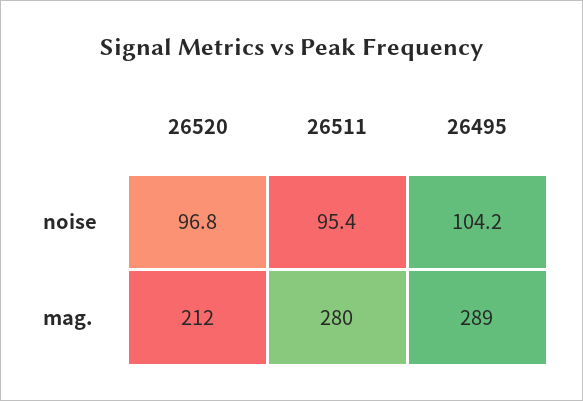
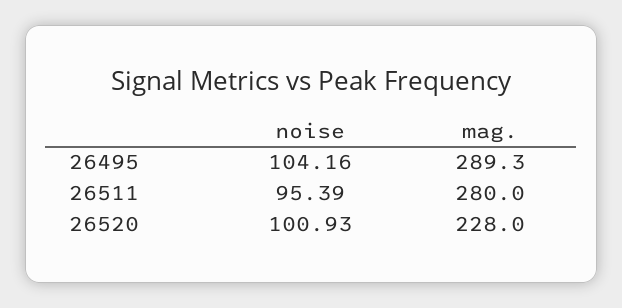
  {
    "26520": {
-     "noise": 96.8,
+     "noise": 100.93,
-     "mag.": 212
+     "mag.": 228
    },
    "26511": {
      "noise": 95.39,
      "mag.": 280
    },
    "26495": {
      "noise": 104.16,
      "mag.": 289.3
    }
  }

